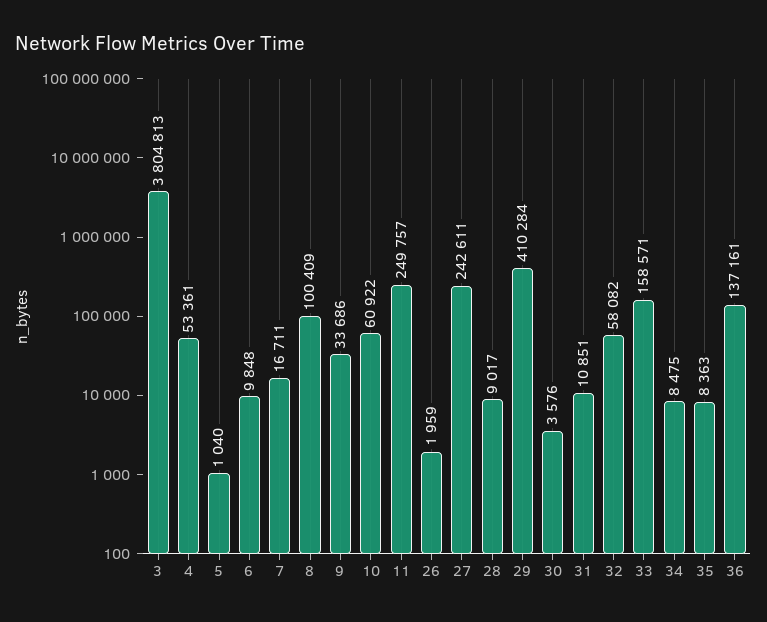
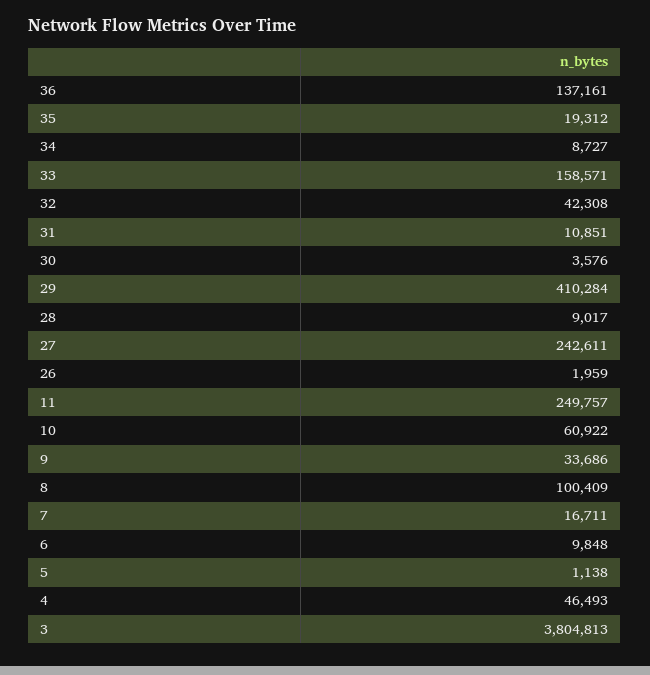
  {
    "3": 3804813,
-   "4": 53361,
+   "4": 46493,
-   "5": 1040,
+   "5": 1138,
    "6": 9848,
    "7": 16711,
    "8": 100409,
    "9": 33686,
    "10": 60922,
    "11": 249757,
    "26": 1959,
    "27": 242611,
    "28": 9017,
    "29": 410284,
    "30": 3576,
    "31": 10851,
-   "32": 58082,
+   "32": 42308,
    "33": 158571,
-   "34": 8475,
+   "34": 8727,
-   "35": 8363,
+   "35": 19312,
    "36": 137161
  }

